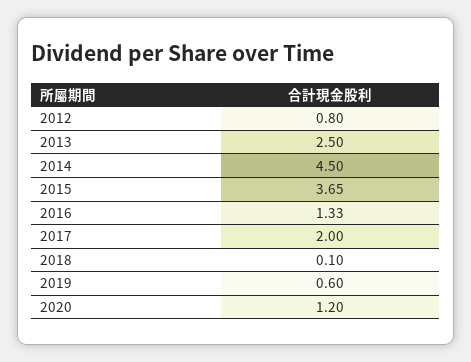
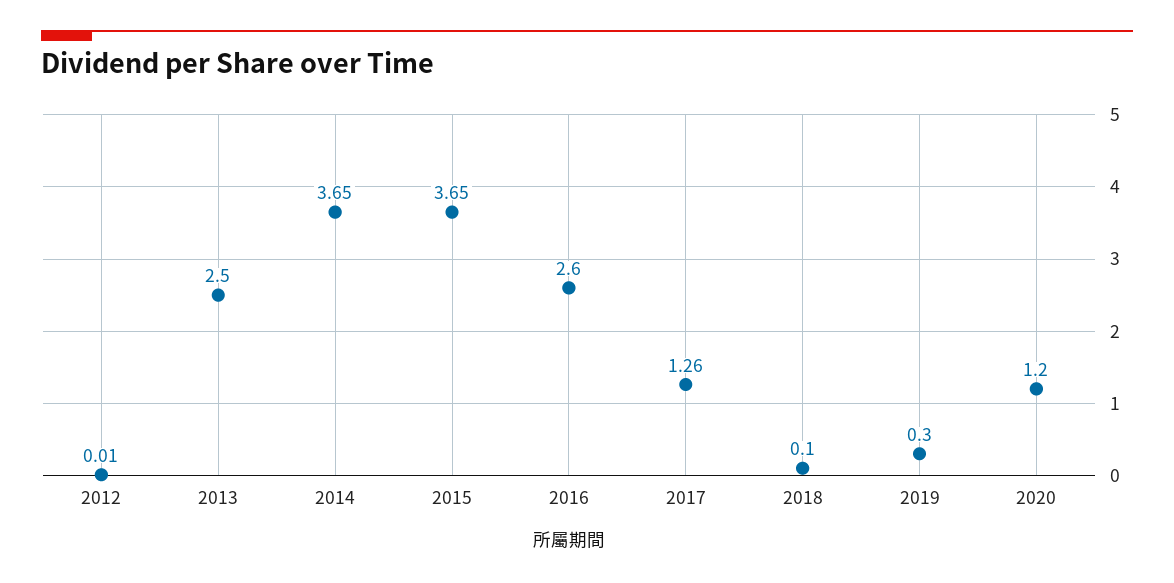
  {
-   "2012": 0.8,
+   "2012": 0.01,
    "2013": 2.5,
-   "2014": 4.5,
+   "2014": 3.65,
    "2015": 3.65,
-   "2016": 1.33,
+   "2016": 2.6,
-   "2017": 2,
+   "2017": 1.26,
    "2018": 0.1,
-   "2019": 0.6,
+   "2019": 0.3,
    "2020": 1.2
  }

